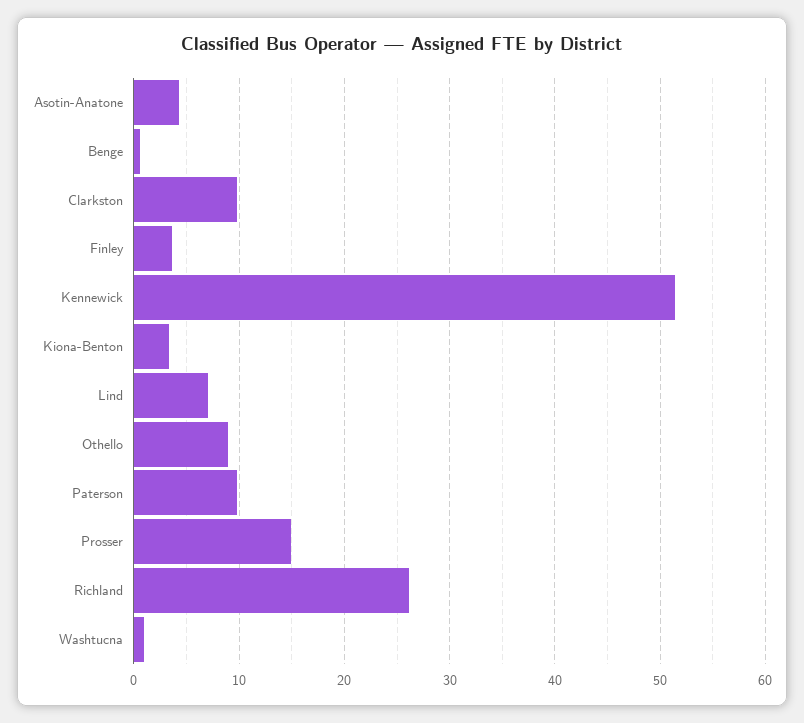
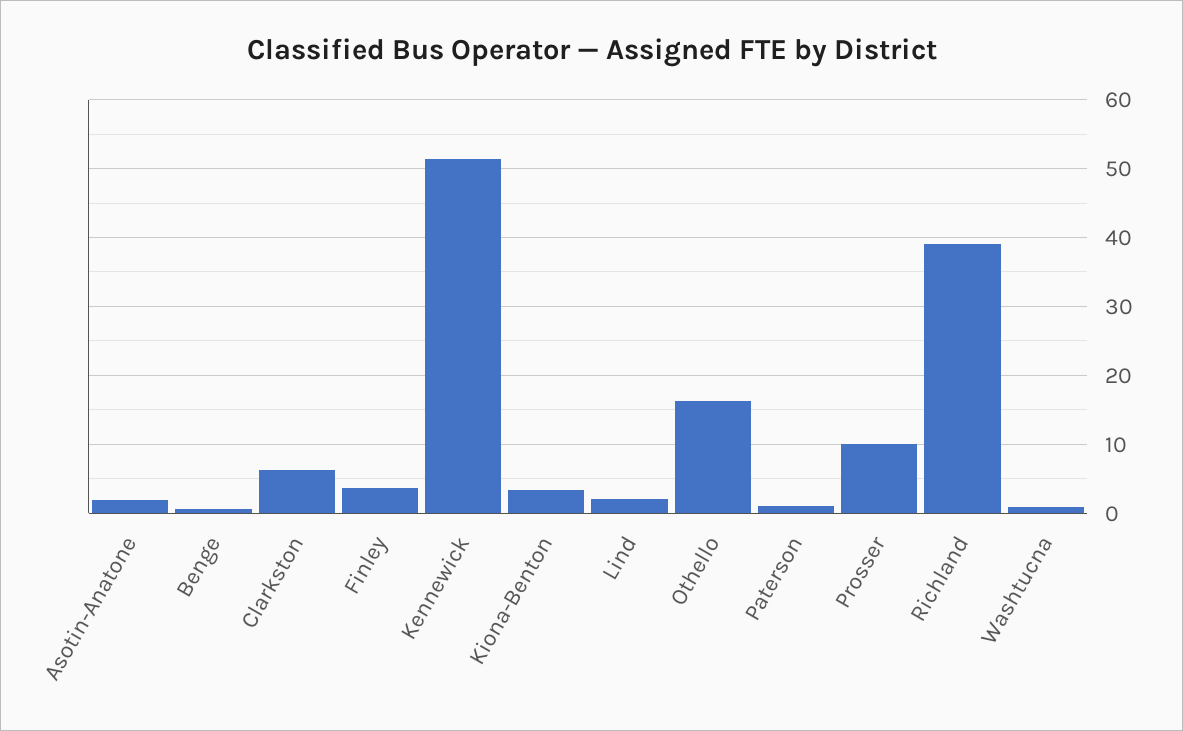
  {
-   "Asotin-Anatone": 4,
+   "Asotin-Anatone": 2,
    "Benge": 1,
-   "Clarkston": 10,
+   "Clarkston": 6,
    "Finley": 4,
    "Kennewick": 51,
    "Kiona-Benton": 3,
-   "Lind": 7,
+   "Lind": 2,
-   "Othello": 9,
+   "Othello": 16,
-   "Paterson": 10,
+   "Paterson": 1,
-   "Prosser": 15,
+   "Prosser": 10,
-   "Richland": 26,
+   "Richland": 39,
    "Washtucna": 1
  }

